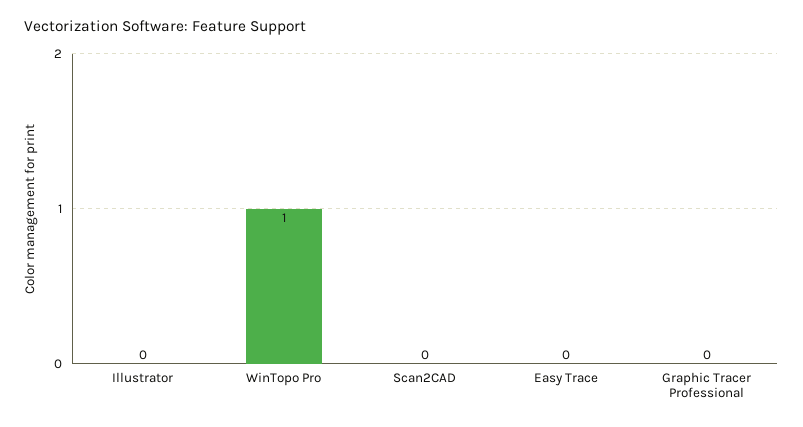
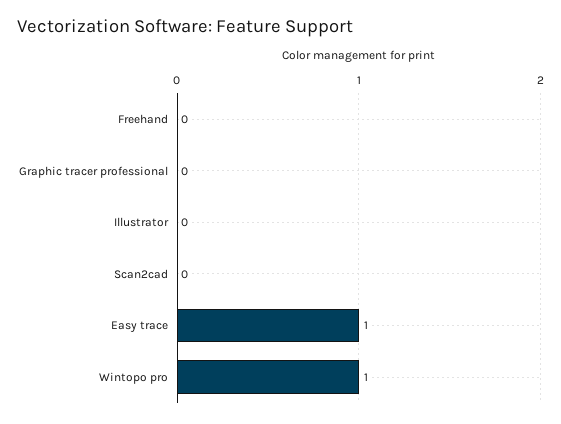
  {
    "Illustrator": 0,
    "WinTopo Pro": 1,
    "Scan2CAD": 0,
-   "Easy Trace": 0,
+   "Easy Trace": 1,
-   "Graphic Tracer Professional": 0
+   "Graphic Tracer Professional": 0,
+   "Freehand": 0
  }

